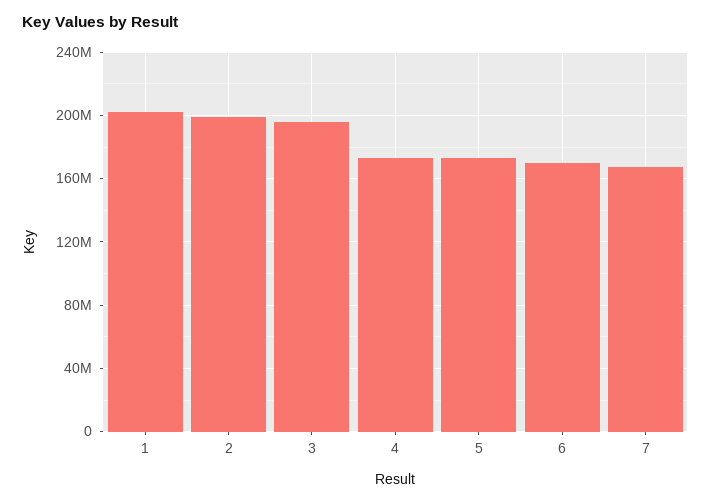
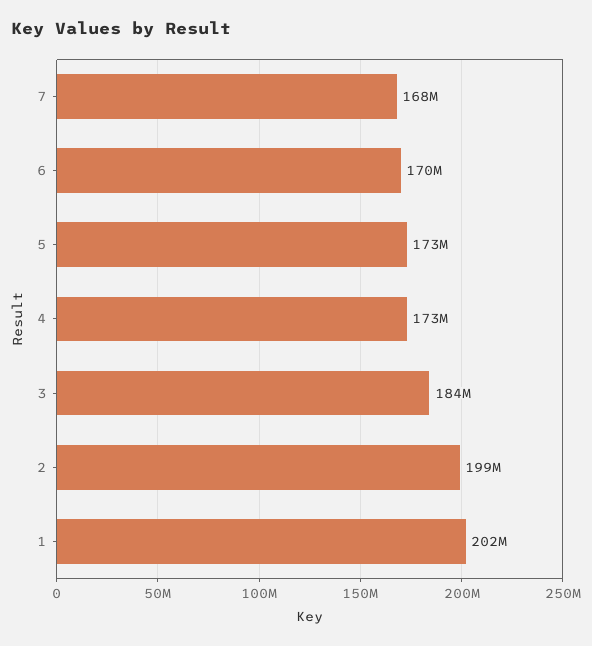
  {
    "1": 202000000,
    "2": 199000000,
-   "3": 195000000,
+   "3": 184000000,
    "4": 173000000,
    "5": 173000000,
    "6": 170000000,
    "7": 168000000
  }

